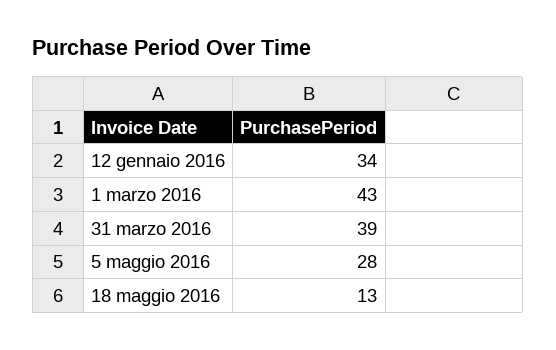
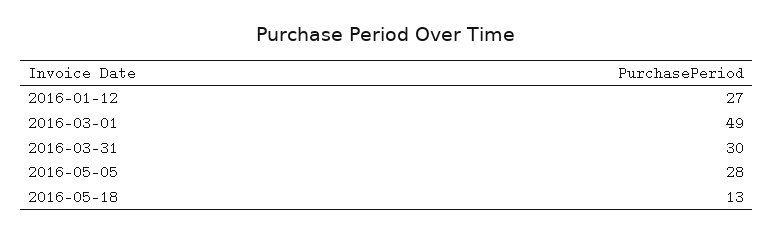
  {
-   "12 gennaio 2016": 34,
+   "12 gennaio 2016": 27,
-   "1 marzo 2016": 43,
+   "1 marzo 2016": 49,
-   "31 marzo 2016": 39,
+   "31 marzo 2016": 30,
    "5 maggio 2016": 28,
    "18 maggio 2016": 13
  }

